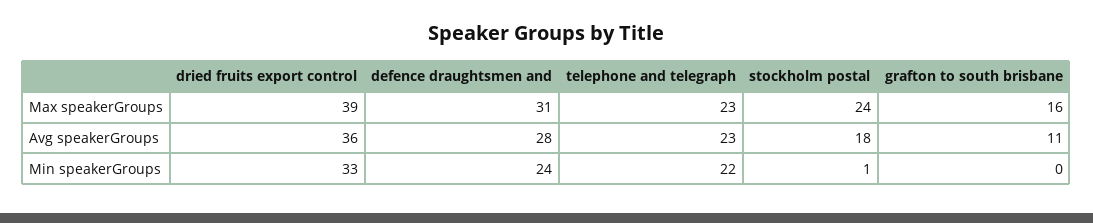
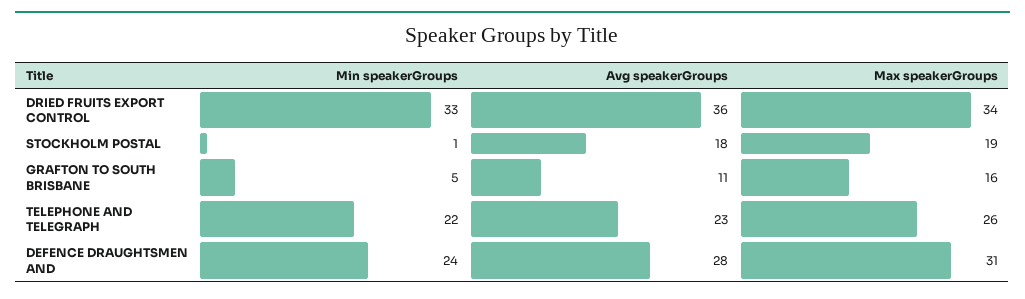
  {
    "dried fruits export control": {
-     "Max speakerGroups": 39,
+     "Max speakerGroups": 34,
      "Avg speakerGroups": 36,
      "Min speakerGroups": 33
    },
    "defence draughtsmen and": {
      "Max speakerGroups": 31,
      "Avg speakerGroups": 28,
      "Min speakerGroups": 24
    },
    "telephone and telegraph": {
-     "Max speakerGroups": 23,
+     "Max speakerGroups": 26,
      "Avg speakerGroups": 23,
      "Min speakerGroups": 22
    },
    "stockholm postal": {
-     "Max speakerGroups": 24,
+     "Max speakerGroups": 19,
      "Avg speakerGroups": 18,
      "Min speakerGroups": 1
    },
    "grafton to south brisbane": {
      "Max speakerGroups": 16,
      "Avg speakerGroups": 11,
-     "Min speakerGroups": 0
+     "Min speakerGroups": 5
    }
  }

